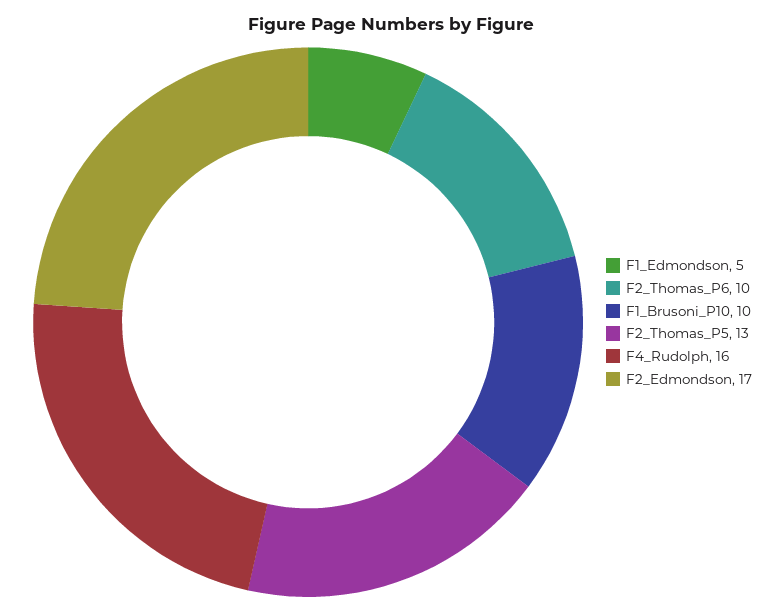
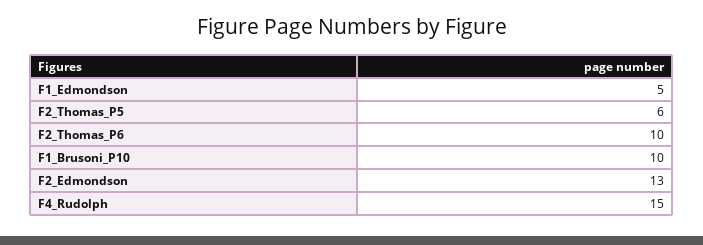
  {
    "F1_Edmondson": 5,
    "F2_Thomas_P6": 10,
    "F1_Brusoni_P10": 10,
-   "F2_Thomas_P5": 13,
+   "F2_Thomas_P5": 6,
-   "F4_Rudolph": 16,
+   "F4_Rudolph": 15,
-   "F2_Edmondson": 17
+   "F2_Edmondson": 13
  }

